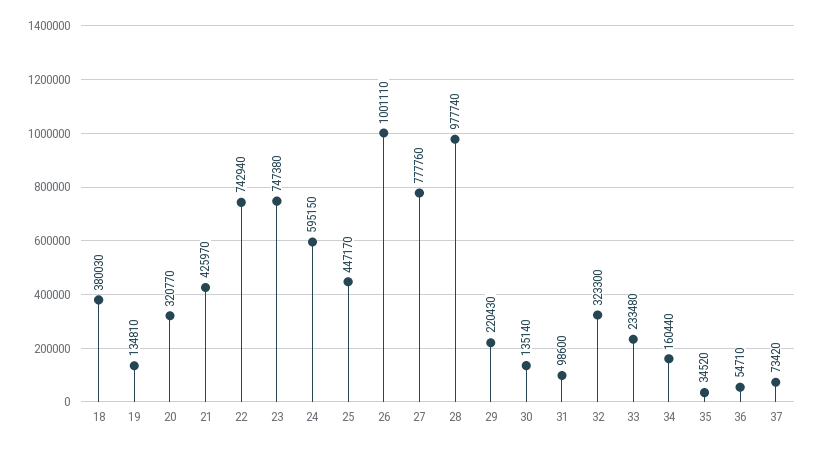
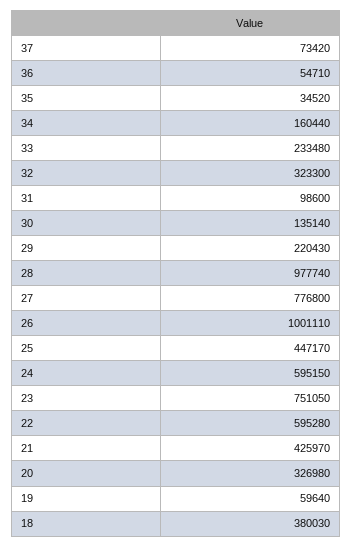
  {
    "18": 380030,
-   "19": 134810,
+   "19": 59640,
-   "20": 320770,
+   "20": 326980,
    "21": 425970,
-   "22": 742940,
+   "22": 595280,
-   "23": 747380,
+   "23": 751050,
    "24": 595150,
    "25": 447170,
    "26": 1001110,
-   "27": 777760,
+   "27": 776800,
    "28": 977740,
    "29": 220430,
    "30": 135140,
    "31": 98600,
    "32": 323300,
    "33": 233480,
    "34": 160440,
    "35": 34520,
    "36": 54710,
    "37": 73420
  }

